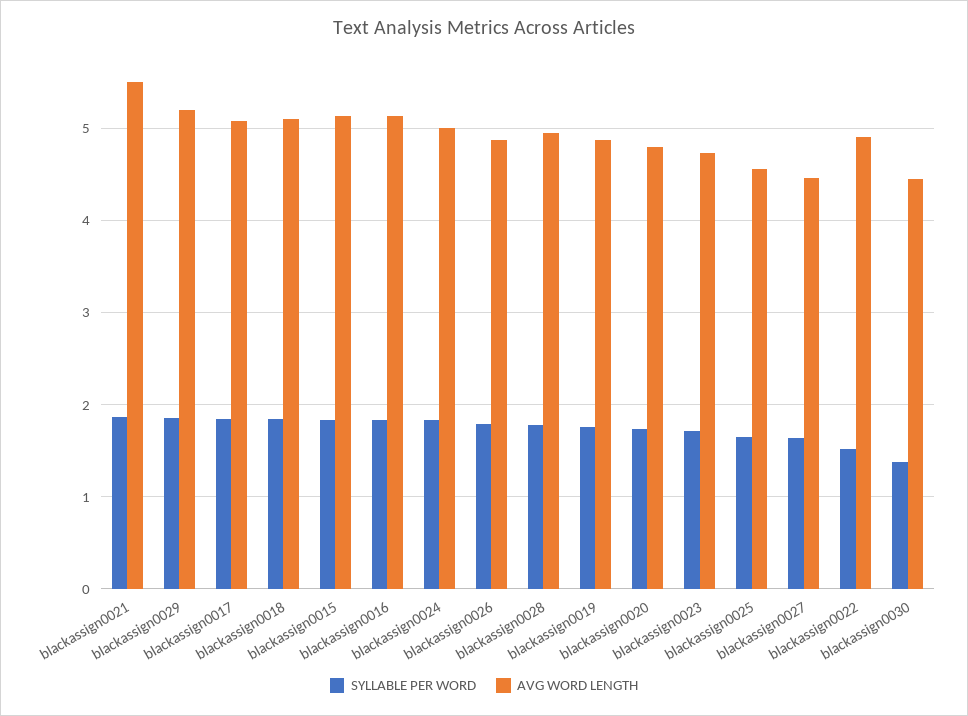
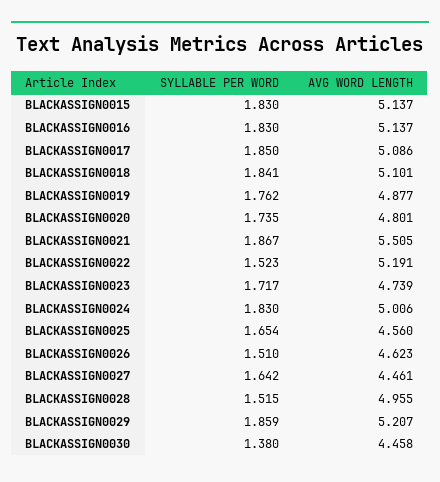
  {
    "SYLLABLE PER WORD": {
      "blackassign0021": 1.867,
      "blackassign0029": 1.859,
      "blackassign0017": 1.85,
      "blackassign0018": 1.841,
      "blackassign0015": 1.83,
      "blackassign0016": 1.83,
      "blackassign0024": 1.83,
-     "blackassign0026": 1.8,
+     "blackassign0026": 1.51,
-     "blackassign0028": 1.8,
+     "blackassign0028": 1.515,
      "blackassign0019": 1.762,
      "blackassign0020": 1.735,
      "blackassign0023": 1.717,
      "blackassign0025": 1.654,
      "blackassign0027": 1.642,
      "blackassign0022": 1.523,
      "blackassign0030": 1.38
    },
    "AVG WORD LENGTH": {
      "blackassign0021": 5.505,
      "blackassign0029": 5.207,
      "blackassign0017": 5.086,
      "blackassign0018": 5.101,
      "blackassign0015": 5.137,
      "blackassign0016": 5.137,
      "blackassign0024": 5.006,
-     "blackassign0026": 4.9,
+     "blackassign0026": 4.623,
      "blackassign0028": 4.955,
      "blackassign0019": 4.877,
      "blackassign0020": 4.801,
      "blackassign0023": 4.739,
      "blackassign0025": 4.56,
      "blackassign0027": 4.461,
-     "blackassign0022": 4.9,
+     "blackassign0022": 5.191,
      "blackassign0030": 4.458
    }
  }

